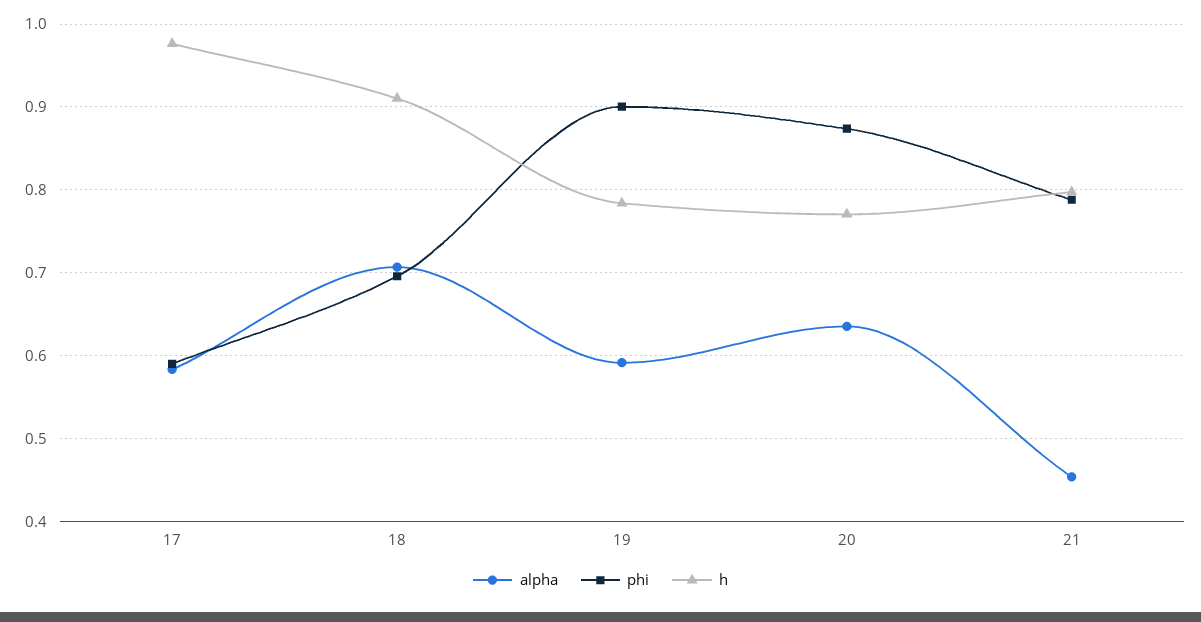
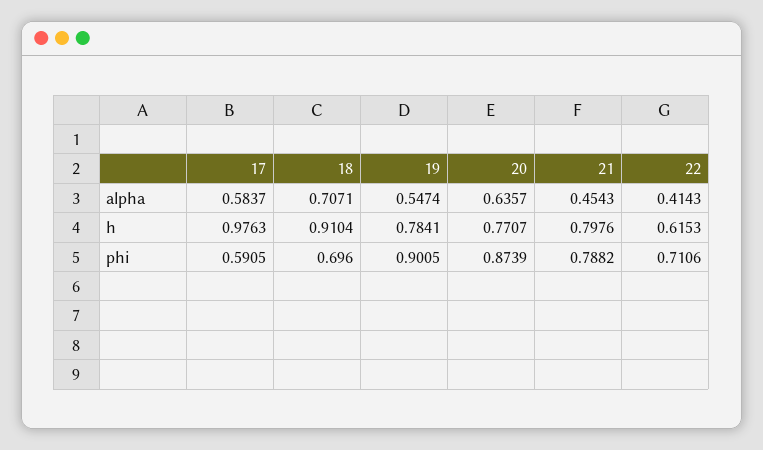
  {
    "alpha": {
      "17": 0.5837,
      "18": 0.7071,
-     "19": 0.59,
+     "19": 0.5474,
      "20": 0.6357,
-     "21": 0.4543
+     "21": 0.4543,
+     "22": 0.4143
    },
    "phi": {
      "17": 0.5905,
      "18": 0.696,
      "19": 0.9005,
      "20": 0.8739,
-     "21": 0.7882
+     "21": 0.7882,
+     "22": 0.7106
    },
    "h": {
      "17": 0.9763,
      "18": 0.9104,
      "19": 0.7841,
      "20": 0.7707,
-     "21": 0.7976
+     "21": 0.7976,
+     "22": 0.6153
    }
  }

